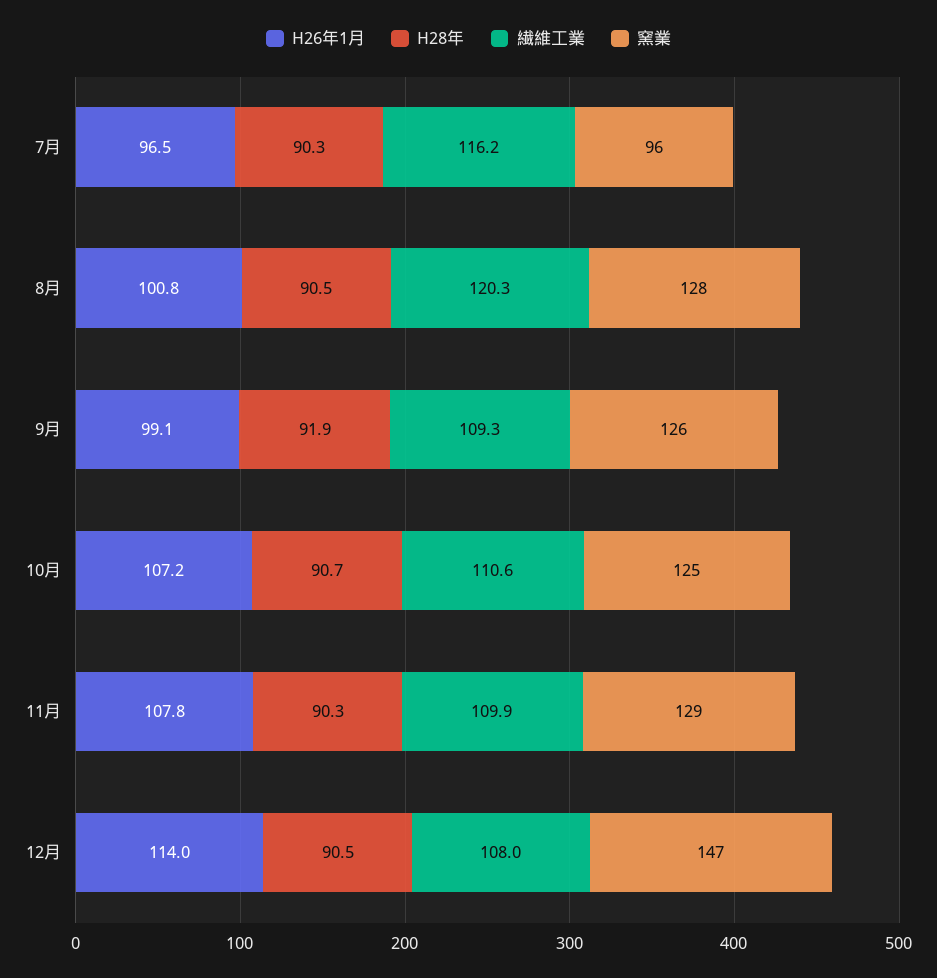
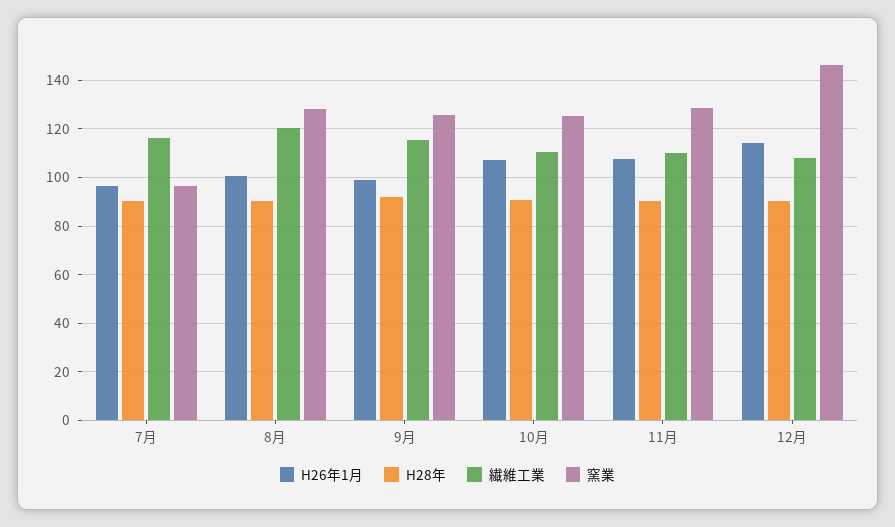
  {
    "H26年1月": {
      "7月": 96.5,
      "8月": 100.8,
      "9月": 99.1,
      "10月": 107.2,
      "11月": 107.8,
      "12月": 114
    },
    "H28年": {
      "7月": 90.3,
      "8月": 90.5,
      "9月": 91.9,
      "10月": 90.7,
      "11月": 90.3,
      "12月": 90.5
    },
    "繊維工業": {
      "7月": 116.2,
      "8月": 120.3,
-     "9月": 109.3,
+     "9月": 115,
      "10月": 110.6,
      "11月": 109.9,
      "12月": 108
    },
    "窯業": {
      "7月": 96,
      "8月": 128,
      "9月": 126,
      "10月": 125,
      "11月": 129,
      "12月": 147
    }
  }

